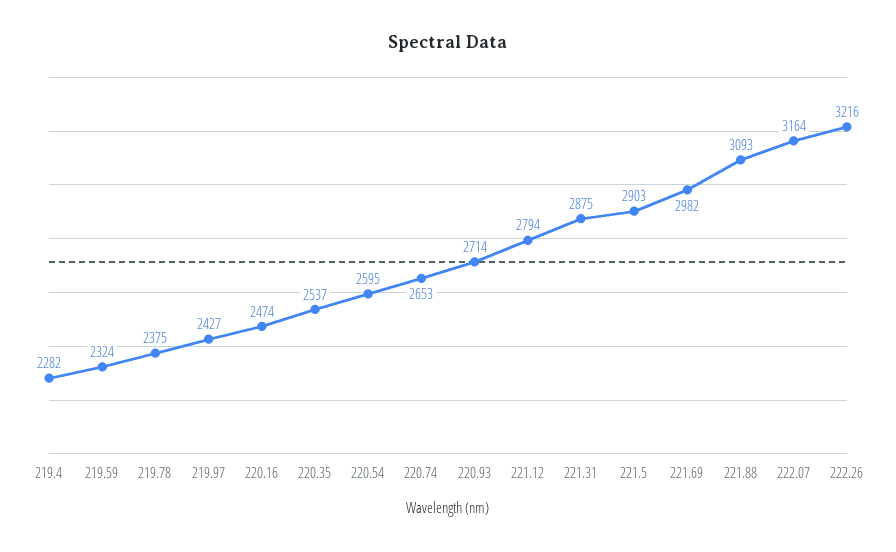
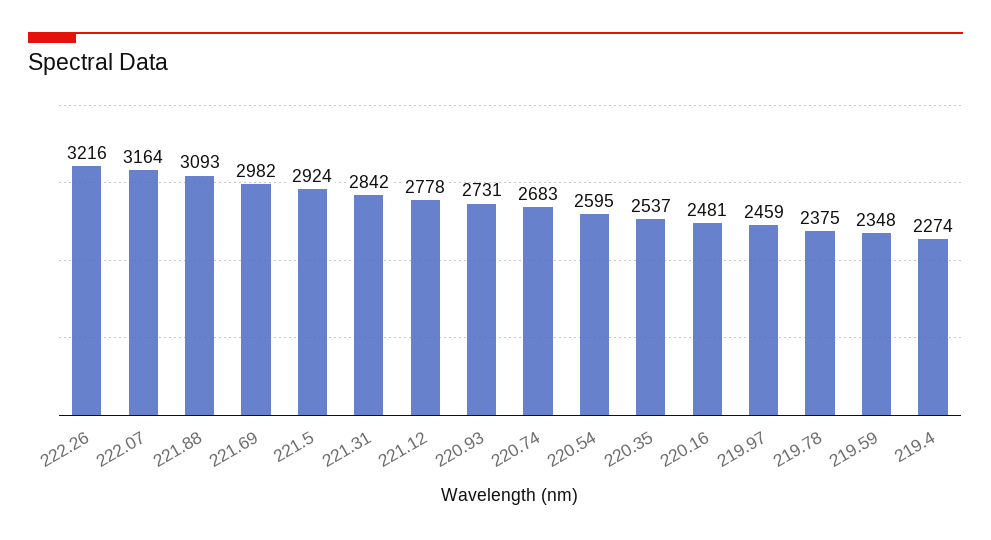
  {
-   "219.4": 2282,
+   "219.4": 2274,
-   "219.59": 2324,
+   "219.59": 2348,
    "219.78": 2375,
-   "219.97": 2427,
+   "219.97": 2459,
-   "220.16": 2474,
+   "220.16": 2481,
    "220.35": 2537,
    "220.54": 2595,
-   "220.74": 2653,
+   "220.74": 2683,
-   "220.93": 2714,
+   "220.93": 2731,
-   "221.12": 2794,
+   "221.12": 2778,
-   "221.31": 2875,
+   "221.31": 2842,
-   "221.5": 2903,
+   "221.5": 2924,
    "221.69": 2982,
    "221.88": 3093,
    "222.07": 3164,
    "222.26": 3216
  }

